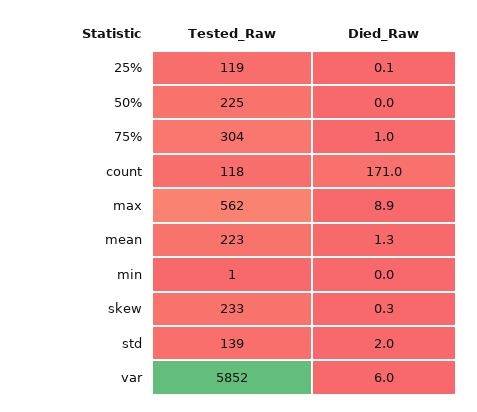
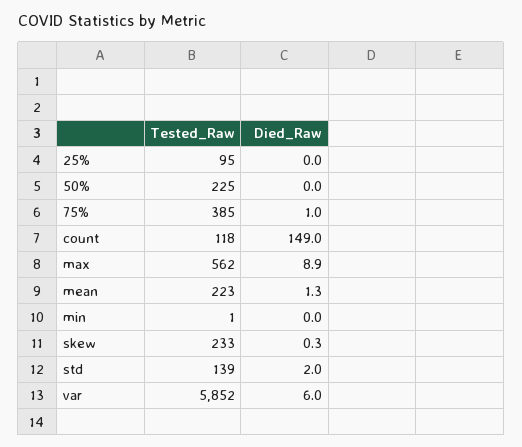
  {
    "Tested_Raw": {
-     "25%": 119,
+     "25%": 95,
      "50%": 225,
-     "75%": 304,
+     "75%": 385,
      "count": 118,
      "max": 562,
      "mean": 223,
      "min": 1,
      "skew": 233,
      "std": 139,
      "var": 5852
    },
    "Died_Raw": {
-     "25%": 0.1,
+     "25%": 0,
      "50%": 0,
      "75%": 1,
-     "count": 171,
+     "count": 149,
      "max": 8.9,
      "mean": 1.3,
      "min": 0,
      "skew": 0.3,
      "std": 2,
      "var": 6
    }
  }

